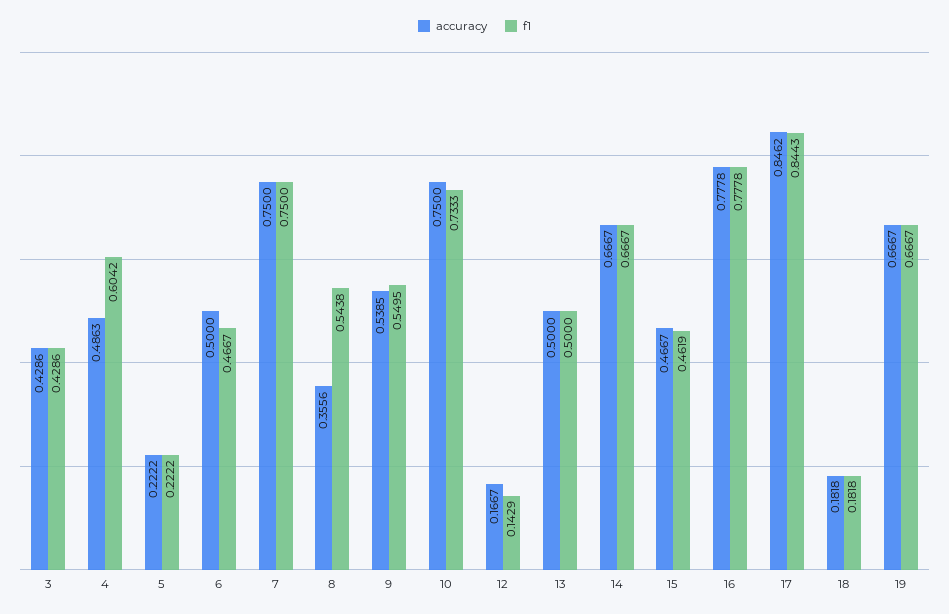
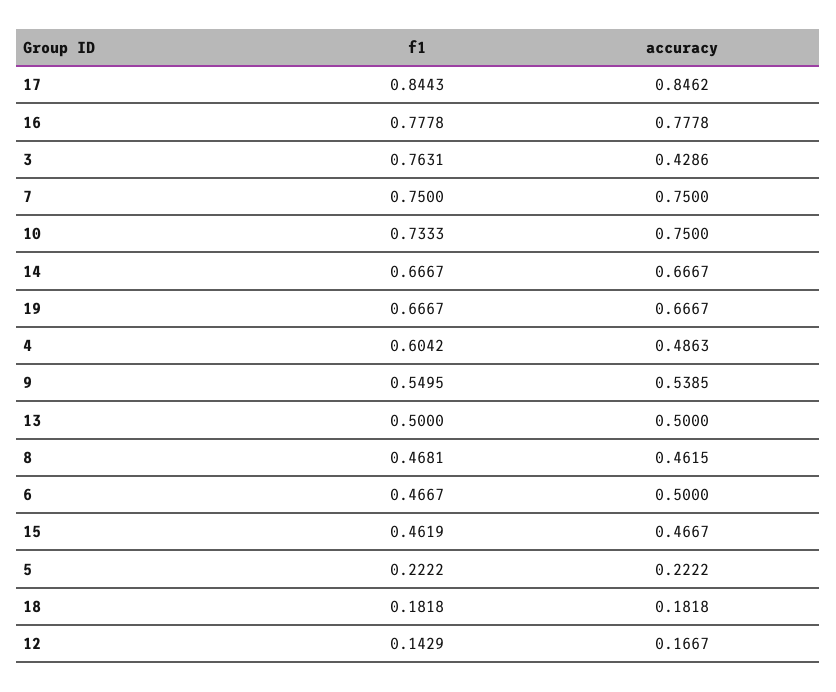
  {
    "accuracy": {
      "3": 0.4286,
      "4": 0.4863,
      "5": 0.2222,
      "6": 0.5,
      "7": 0.75,
-     "8": 0.3556,
+     "8": 0.4615,
      "9": 0.5385,
      "10": 0.75,
      "12": 0.1667,
      "13": 0.5,
      "14": 0.6667,
      "15": 0.4667,
      "16": 0.7778,
      "17": 0.8462,
      "18": 0.1818,
      "19": 0.6667
    },
    "f1": {
-     "3": 0.4286,
+     "3": 0.7631,
      "4": 0.6042,
      "5": 0.2222,
      "6": 0.4667,
      "7": 0.75,
-     "8": 0.5438,
+     "8": 0.4681,
      "9": 0.5495,
      "10": 0.7333,
      "12": 0.1429,
      "13": 0.5,
      "14": 0.6667,
      "15": 0.4619,
      "16": 0.7778,
      "17": 0.8443,
      "18": 0.1818,
      "19": 0.6667
    }
  }

